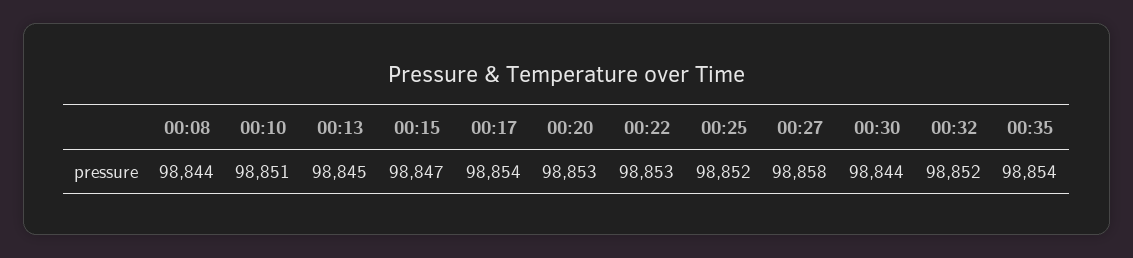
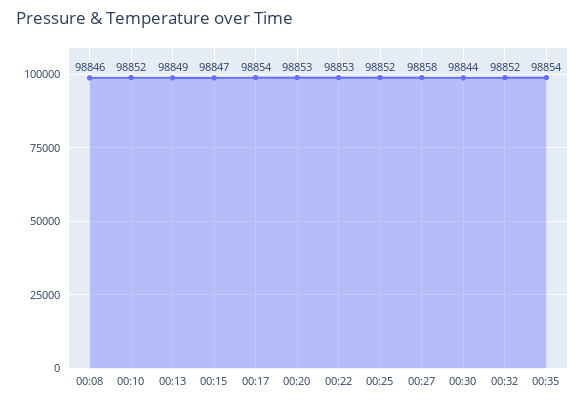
  {
-   "00:08": 98844,
+   "00:08": 98846,
-   "00:10": 98851,
+   "00:10": 98852,
-   "00:13": 98845,
+   "00:13": 98849,
    "00:15": 98847,
    "00:17": 98854,
    "00:20": 98853,
    "00:22": 98853,
    "00:25": 98852,
    "00:27": 98858,
    "00:30": 98844,
    "00:32": 98852,
    "00:35": 98854
  }

